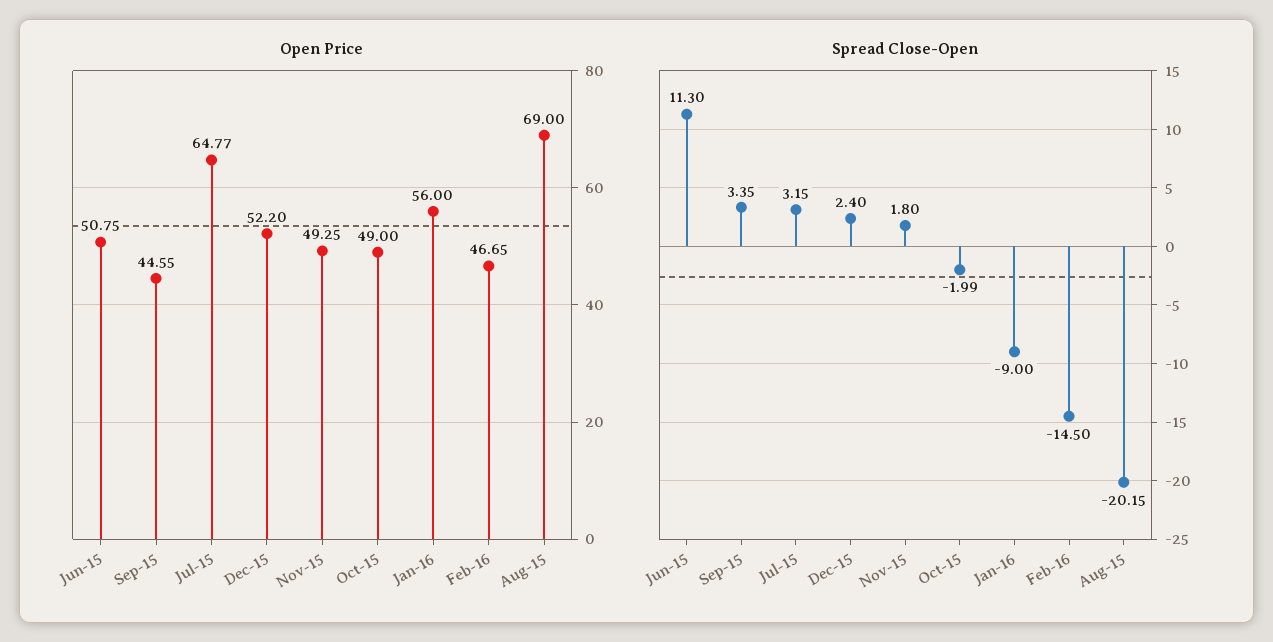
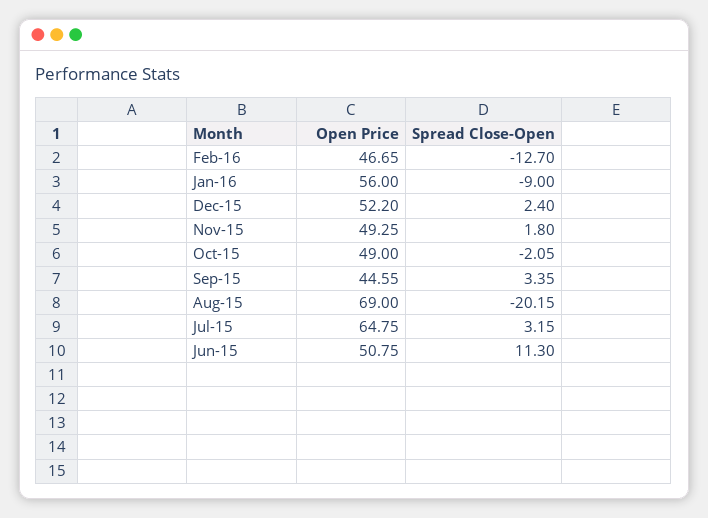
  {
    "Open Price": {
      "Jun-15": 50.75,
      "Sep-15": 44.55,
-     "Jul-15": 64.77,
+     "Jul-15": 64.75,
      "Dec-15": 52.2,
      "Nov-15": 49.25,
      "Oct-15": 49,
      "Jan-16": 56,
      "Feb-16": 46.65,
      "Aug-15": 69
    },
    "Spread Close-Open": {
      "Jun-15": 11.3,
      "Sep-15": 3.35,
      "Jul-15": 3.15,
      "Dec-15": 2.4,
      "Nov-15": 1.8,
-     "Oct-15": -1.99,
+     "Oct-15": -2.05,
      "Jan-16": -9,
-     "Feb-16": -14.5,
+     "Feb-16": -12.7,
      "Aug-15": -20.15
    }
  }

